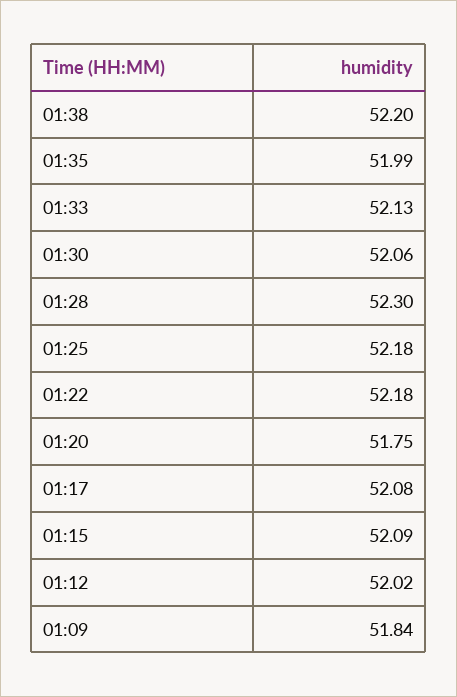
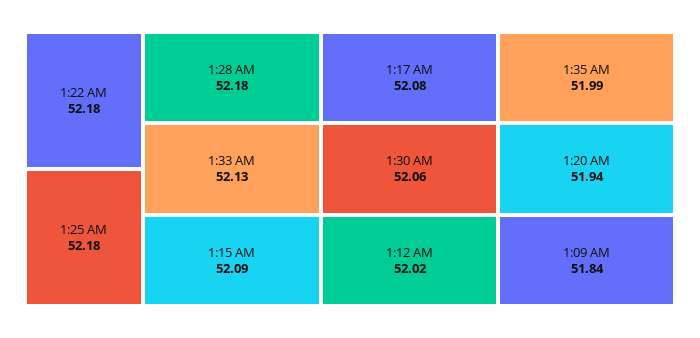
  {
-   "01:38": 52.2,
    "01:35": 51.99,
    "01:33": 52.13,
    "01:30": 52.06,
-   "01:28": 52.3,
+   "01:28": 52.18,
    "01:25": 52.18,
    "01:22": 52.18,
-   "01:20": 51.75,
+   "01:20": 51.94,
    "01:17": 52.08,
    "01:15": 52.09,
    "01:12": 52.02,
    "01:09": 51.84
  }

